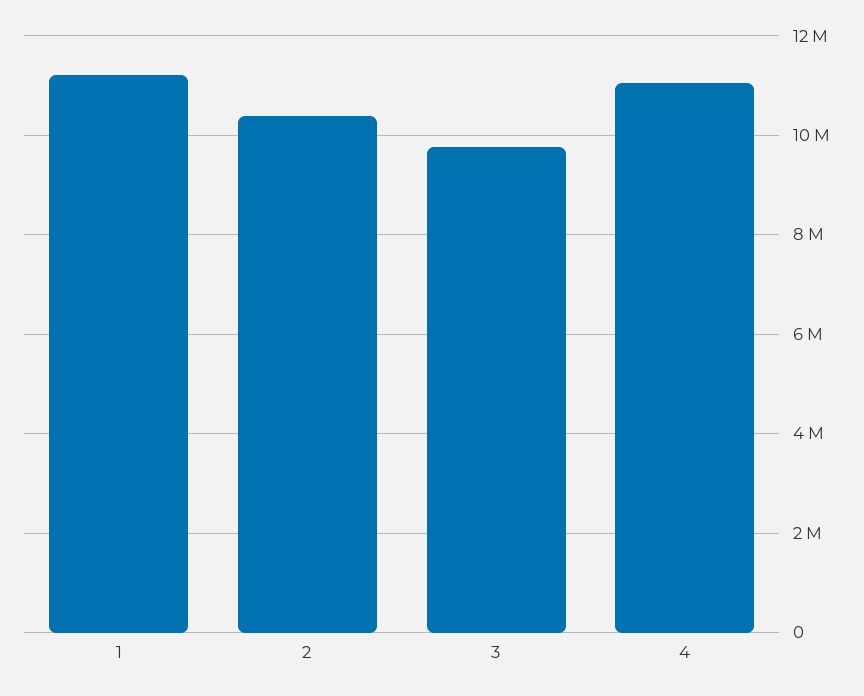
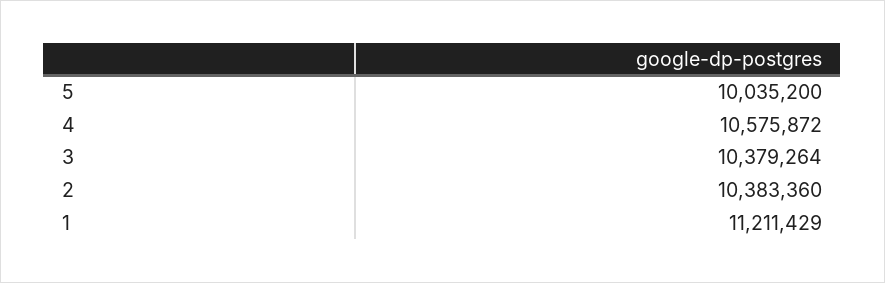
  {
    "1": 11211429,
    "2": 10383360,
-   "3": 9800000,
+   "3": 10379264,
-   "4": 11000000
+   "4": 10575872,
+   "5": 10035200
  }

